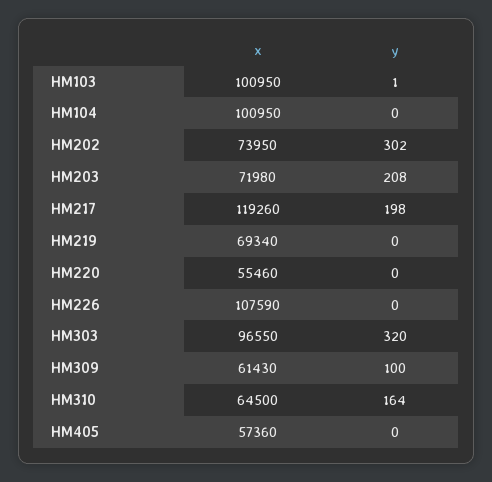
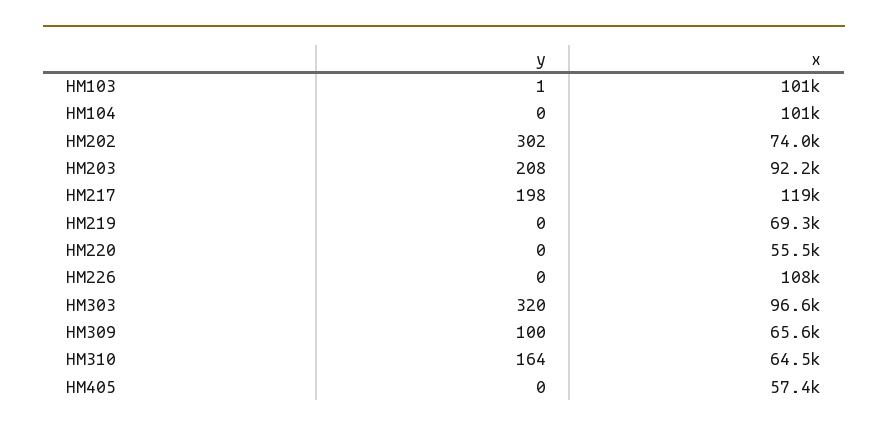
  {
    "x": {
      "HM103": 100950,
      "HM104": 100950,
      "HM202": 73950,
-     "HM203": 71980,
+     "HM203": 92200,
      "HM217": 119260,
      "HM219": 69340,
      "HM220": 55460,
      "HM226": 107590,
      "HM303": 96550,
-     "HM309": 61430,
+     "HM309": 65600,
      "HM310": 64500,
      "HM405": 57360
    },
    "y": {
      "HM103": 1,
      "HM104": 0,
      "HM202": 302,
      "HM203": 208,
      "HM217": 198,
      "HM219": 0,
      "HM220": 0,
      "HM226": 0,
      "HM303": 320,
      "HM309": 100,
      "HM310": 164,
      "HM405": 0
    }
  }

